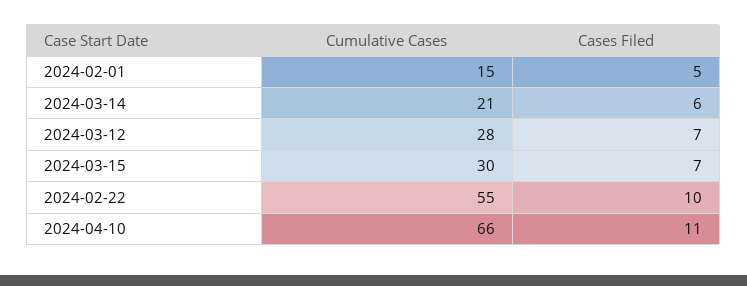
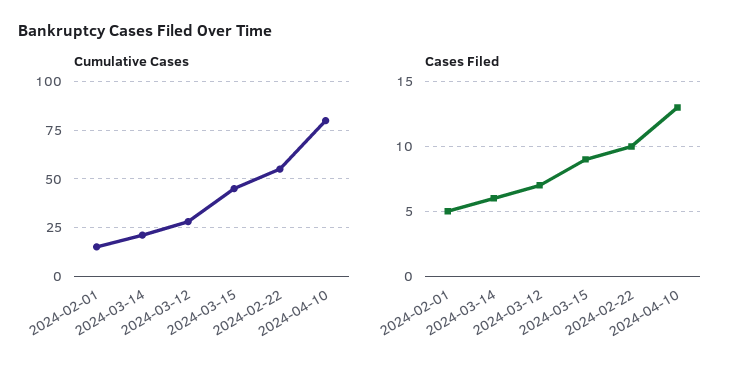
  {
    "Cumulative Cases": {
      "2024-02-01": 15,
      "2024-03-14": 21,
      "2024-03-12": 28,
-     "2024-03-15": 30,
+     "2024-03-15": 45,
      "2024-02-22": 55,
-     "2024-04-10": 66
+     "2024-04-10": 80
    },
    "Cases Filed": {
      "2024-02-01": 5,
      "2024-03-14": 6,
      "2024-03-12": 7,
-     "2024-03-15": 7,
+     "2024-03-15": 9,
      "2024-02-22": 10,
-     "2024-04-10": 11
+     "2024-04-10": 13
    }
  }

